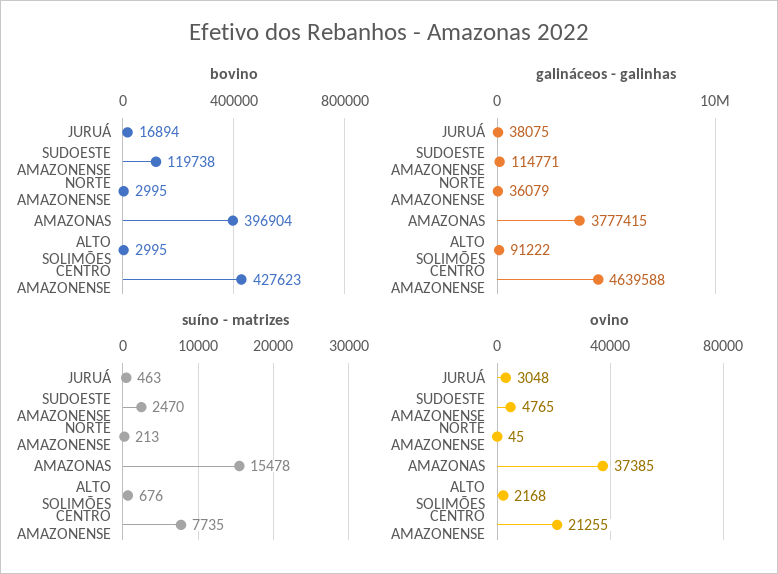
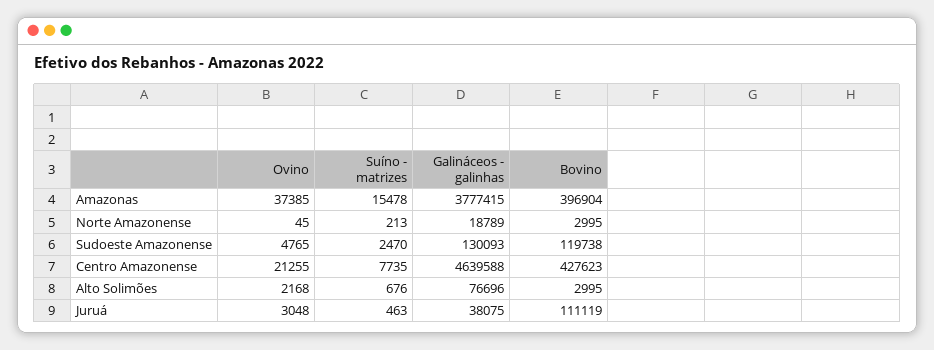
  {
    "bovino": {
-     "JURUÁ": 16894,
+     "JURUÁ": 111119,
      "SUDOESTE AMAZONENSE": 119738,
      "NORTE AMAZONENSE": 2995,
      "AMAZONAS": 396904,
      "ALTO SOLIMÕES": 2995,
      "CENTRO AMAZONENSE": 427623
    },
    "galináceos - galinhas": {
      "JURUÁ": 38075,
-     "SUDOESTE AMAZONENSE": 114771,
+     "SUDOESTE AMAZONENSE": 130093,
-     "NORTE AMAZONENSE": 36079,
+     "NORTE AMAZONENSE": 18789,
      "AMAZONAS": 3777415,
-     "ALTO SOLIMÕES": 91222,
+     "ALTO SOLIMÕES": 76696,
      "CENTRO AMAZONENSE": 4639588
    },
    "suíno - matrizes": {
      "JURUÁ": 463,
      "SUDOESTE AMAZONENSE": 2470,
      "NORTE AMAZONENSE": 213,
      "AMAZONAS": 15478,
      "ALTO SOLIMÕES": 676,
      "CENTRO AMAZONENSE": 7735
    },
    "ovino": {
      "JURUÁ": 3048,
      "SUDOESTE AMAZONENSE": 4765,
      "NORTE AMAZONENSE": 45,
      "AMAZONAS": 37385,
      "ALTO SOLIMÕES": 2168,
      "CENTRO AMAZONENSE": 21255
    }
  }

